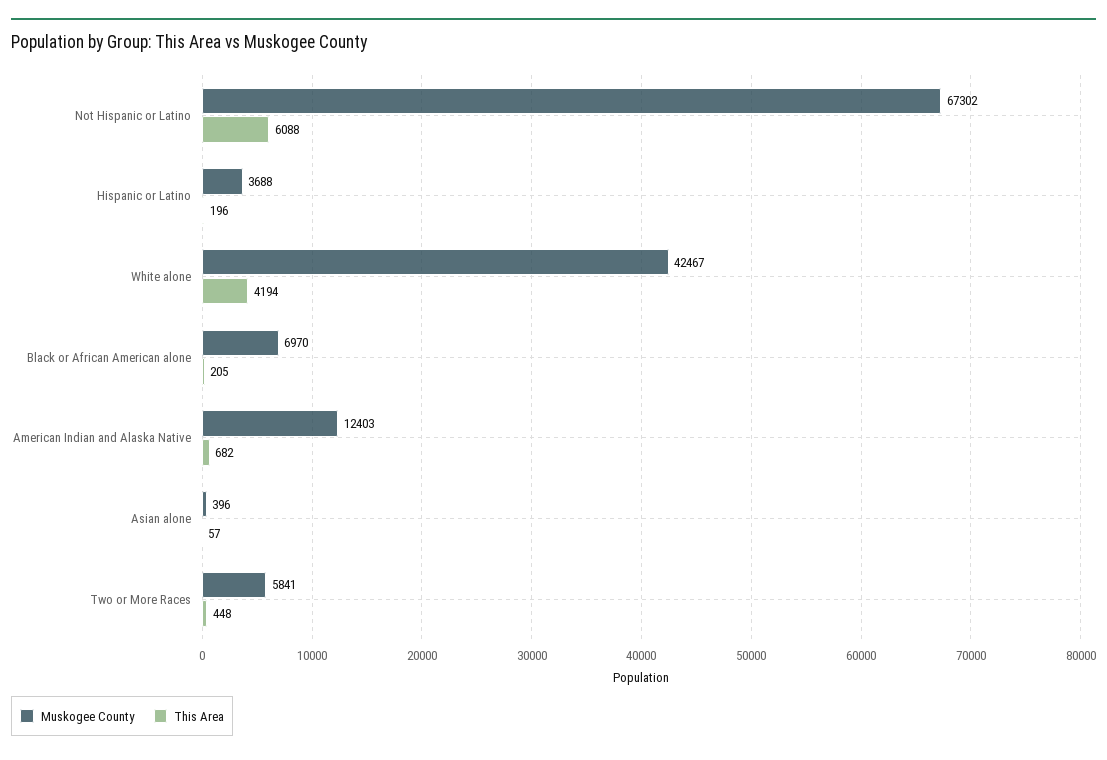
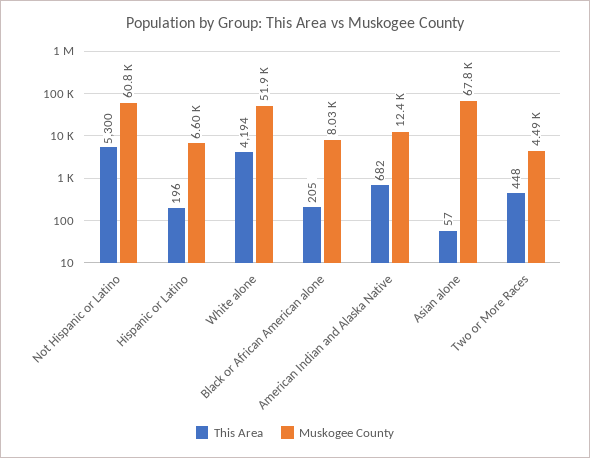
  {
    "Muskogee County": {
-     "Not Hispanic or Latino": 67302,
+     "Not Hispanic or Latino": 60800,
-     "Hispanic or Latino": 3688,
+     "Hispanic or Latino": 6600,
-     "White alone": 42467,
+     "White alone": 51900,
-     "Black or African American alone": 6970,
+     "Black or African American alone": 8030,
      "American Indian and Alaska Native": 12403,
-     "Asian alone": 396,
+     "Asian alone": 67800,
-     "Two or More Races": 5841
+     "Two or More Races": 4490
    },
    "This Area": {
-     "Not Hispanic or Latino": 6088,
+     "Not Hispanic or Latino": 5300,
      "Hispanic or Latino": 196,
      "White alone": 4194,
      "Black or African American alone": 205,
      "American Indian and Alaska Native": 682,
      "Asian alone": 57,
      "Two or More Races": 448
    }
  }

